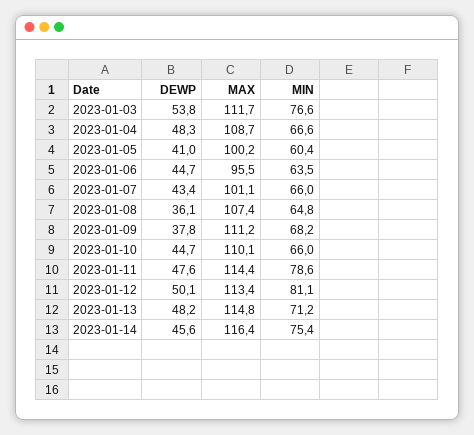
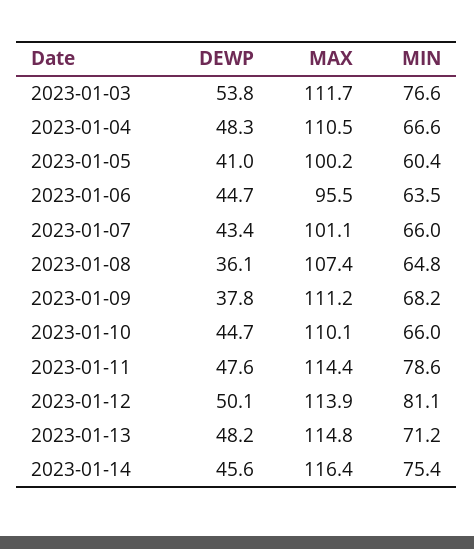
  {
    "DEWP": {
      "2023-01-03": 53.8,
      "2023-01-04": 48.3,
      "2023-01-05": 41,
      "2023-01-06": 44.7,
      "2023-01-07": 43.4,
      "2023-01-08": 36.1,
      "2023-01-09": 37.8,
      "2023-01-10": 44.7,
      "2023-01-11": 47.6,
      "2023-01-12": 50.1,
      "2023-01-13": 48.2,
      "2023-01-14": 45.6
    },
    "MAX": {
      "2023-01-03": 111.7,
-     "2023-01-04": 108.7,
+     "2023-01-04": 110.5,
      "2023-01-05": 100.2,
      "2023-01-06": 95.5,
      "2023-01-07": 101.1,
      "2023-01-08": 107.4,
      "2023-01-09": 111.2,
      "2023-01-10": 110.1,
      "2023-01-11": 114.4,
-     "2023-01-12": 113.4,
+     "2023-01-12": 113.9,
      "2023-01-13": 114.8,
      "2023-01-14": 116.4
    },
    "MIN": {
      "2023-01-03": 76.6,
      "2023-01-04": 66.6,
      "2023-01-05": 60.4,
      "2023-01-06": 63.5,
      "2023-01-07": 66,
      "2023-01-08": 64.8,
      "2023-01-09": 68.2,
      "2023-01-10": 66,
      "2023-01-11": 78.6,
      "2023-01-12": 81.1,
      "2023-01-13": 71.2,
      "2023-01-14": 75.4
    }
  }

